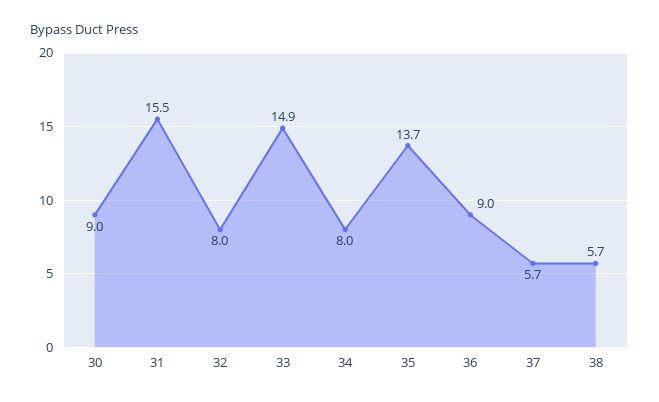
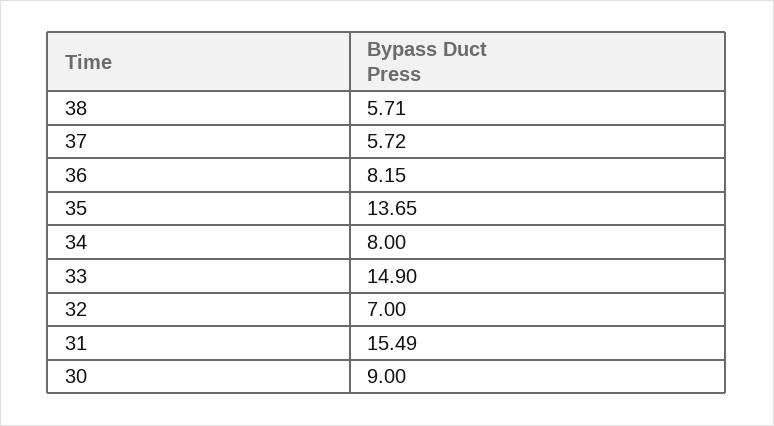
  {
    "30": 9,
    "31": 15.49,
-   "32": 8,
+   "32": 7,
    "33": 14.9,
    "34": 8,
    "35": 13.65,
-   "36": 9,
+   "36": 8.15,
    "37": 5.72,
    "38": 5.71
  }

